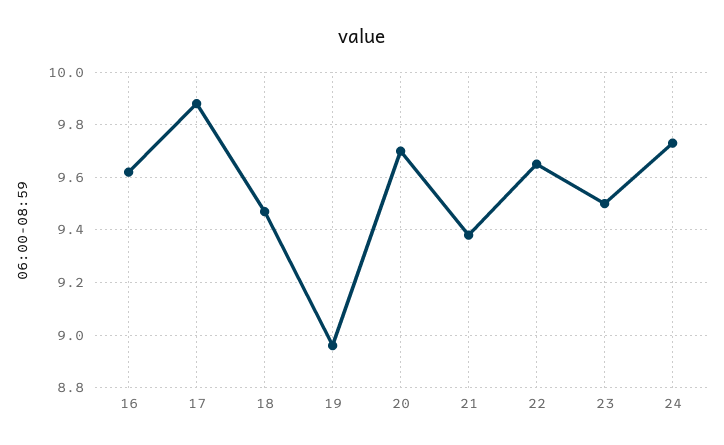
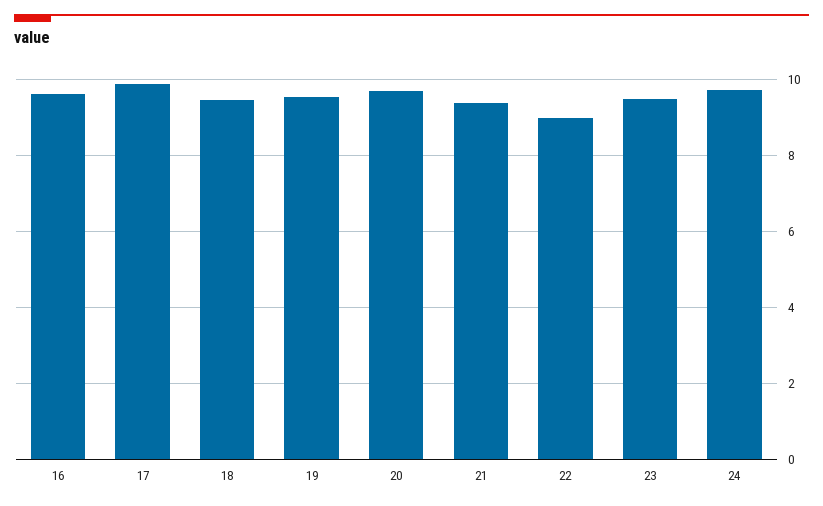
  {
    "16": 9.6,
    "17": 9.9,
    "18": 9.45,
-   "19": 8.95,
+   "19": 9.6,
    "20": 9.7,
    "21": 9.4,
-   "22": 9.65,
+   "22": 9,
    "23": 9.5,
    "24": 9.75
  }

